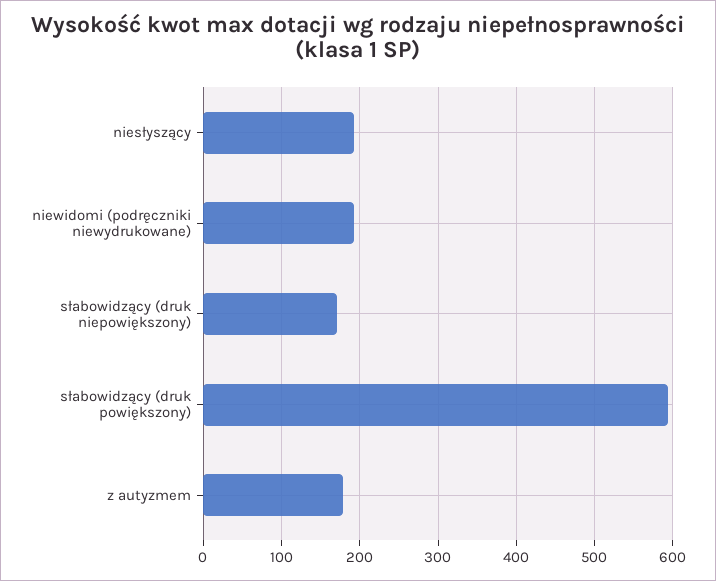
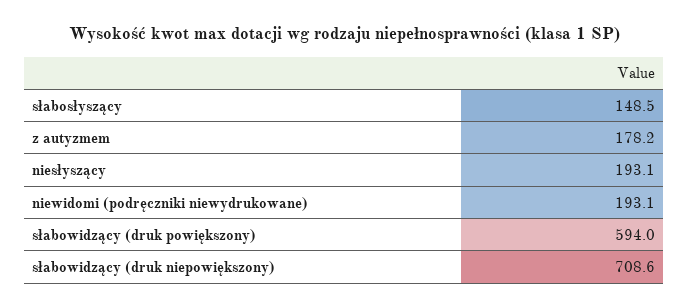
  {
    "niesłyszący": 193.1,
    "niewidomi (podręczniki niewydrukowane)": 193.1,
-   "słabowidzący (druk niepowiększony)": 170,
+   "słabowidzący (druk niepowiększony)": 708.6,
    "słabowidzący (druk powiększony)": 594,
-   "z autyzmem": 178.2
+   "z autyzmem": 178.2,
+   "słabosłyszący": 148.5
  }

